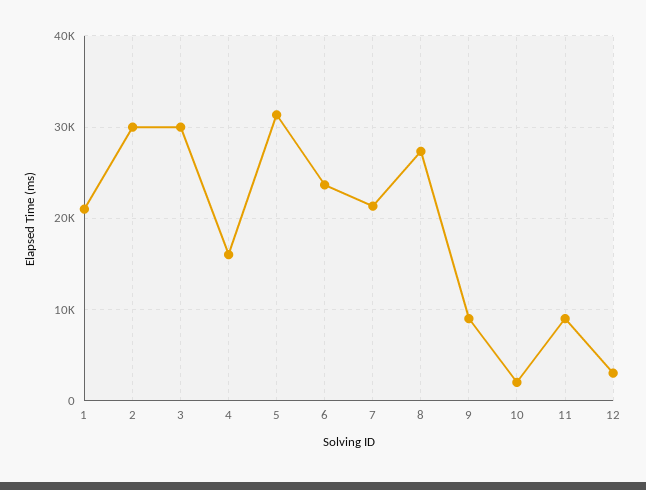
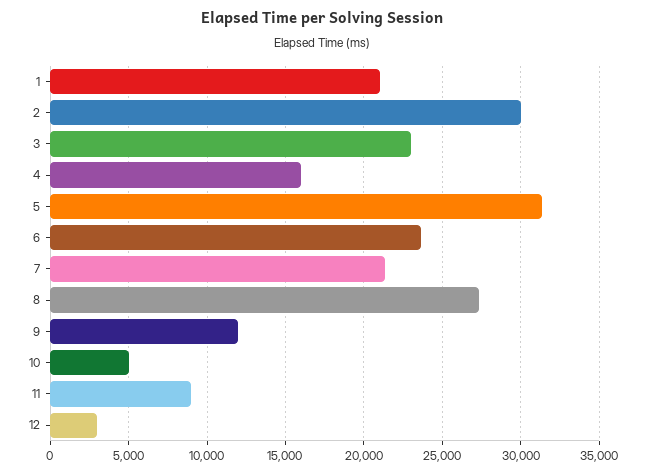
  {
    "1": 21000,
    "2": 30000,
-   "3": 30000,
+   "3": 23000,
    "4": 16000,
    "5": 31500,
    "6": 23500,
    "7": 21500,
    "8": 27500,
-   "9": 9000,
+   "9": 12000,
-   "10": 2000,
+   "10": 5000,
    "11": 9000,
    "12": 3000
  }

